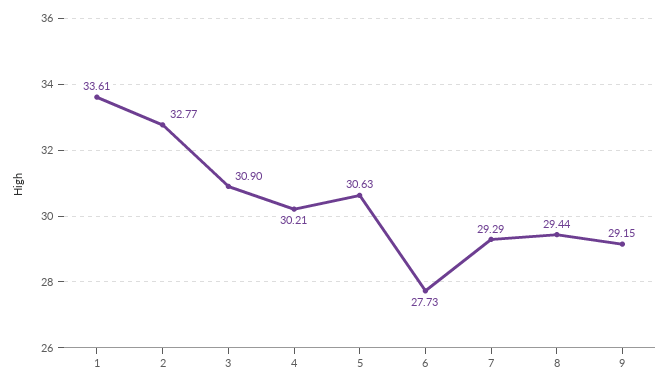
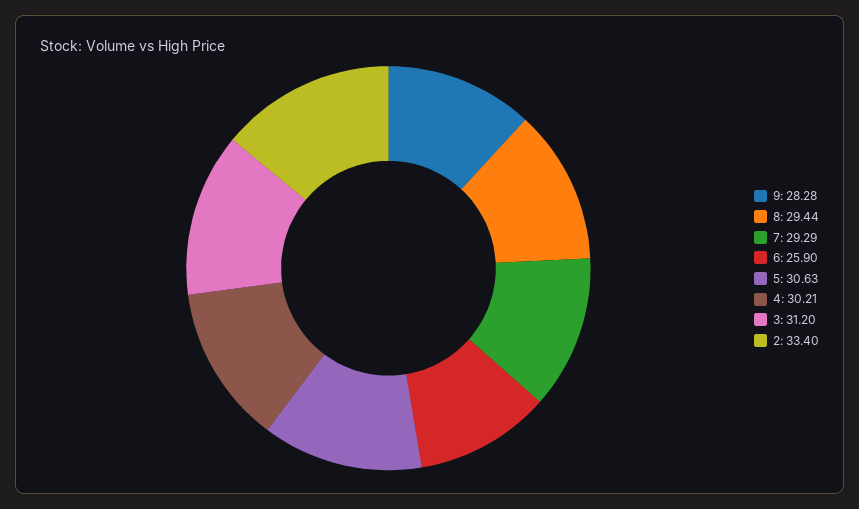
  {
-   "1": 33.61,
-   "2": 32.77,
+   "2": 33.4,
-   "3": 30.9,
+   "3": 31.2,
    "4": 30.21,
    "5": 30.63,
-   "6": 27.73,
+   "6": 25.9,
    "7": 29.29,
    "8": 29.44,
-   "9": 29.15
+   "9": 28.28
  }

